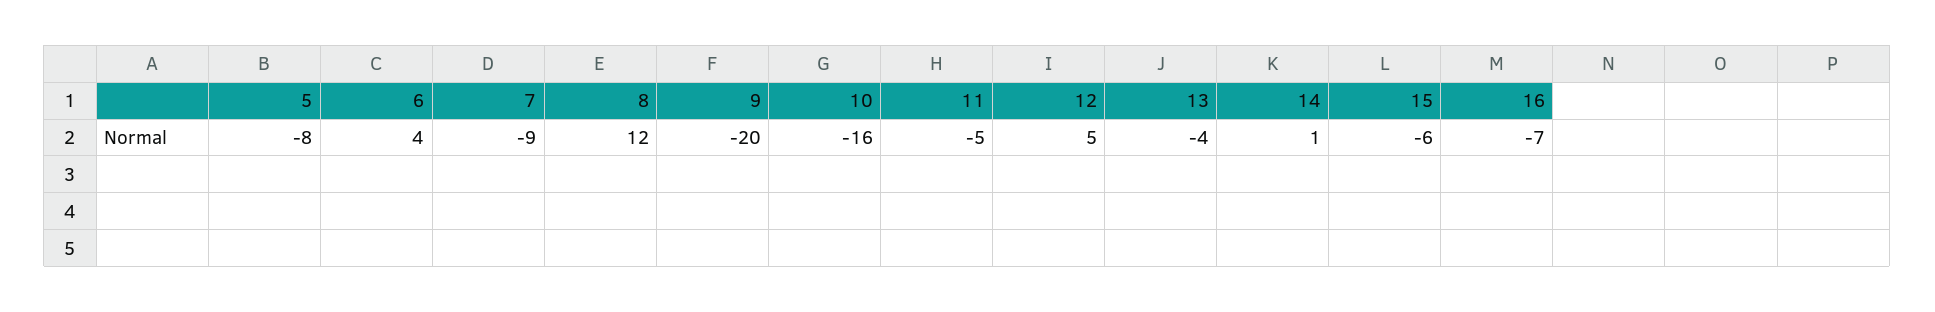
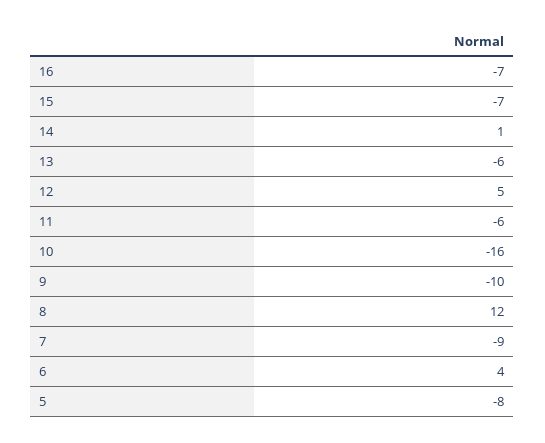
  {
    "5": -8,
    "6": 4,
    "7": -9,
    "8": 12,
-   "9": -20,
+   "9": -10,
    "10": -16,
-   "11": -5,
+   "11": -6,
    "12": 5,
-   "13": -4,
+   "13": -6,
    "14": 1,
-   "15": -6,
+   "15": -7,
    "16": -7
  }

